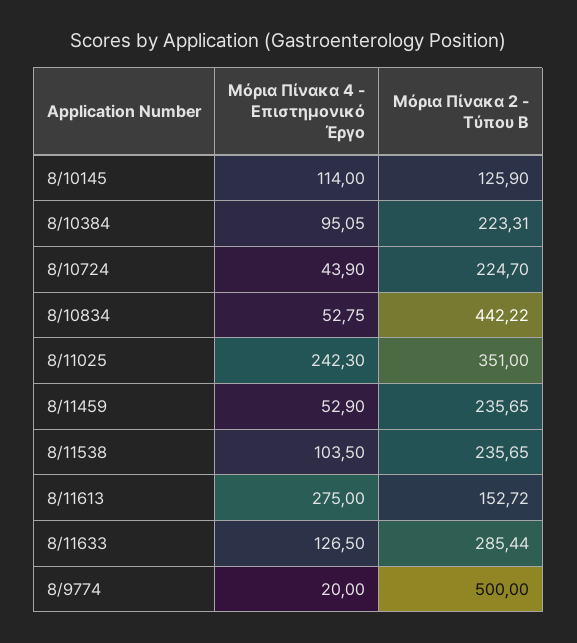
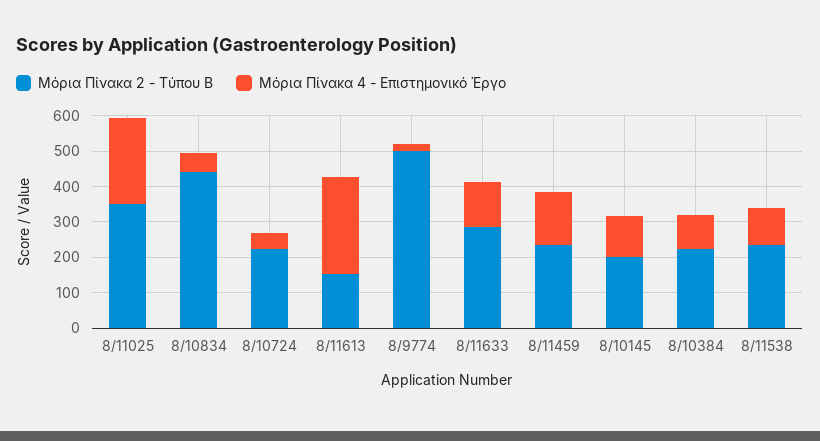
  {
    "Μόρια Πίνακα 4 - Επιστημονικό Έργο": {
      "8/10145": 114,
      "8/10384": 95.05,
      "8/10724": 43.9,
      "8/10834": 52.75,
      "8/11025": 242.3,
-     "8/11459": 52.9,
+     "8/11459": 150,
      "8/11538": 103.5,
      "8/11613": 275,
      "8/11633": 126.5,
      "8/9774": 20
    },
    "Μόρια Πίνακα 2 - Τύπου Β": {
-     "8/10145": 125.9,
+     "8/10145": 200,
      "8/10384": 223.31,
      "8/10724": 224.7,
      "8/10834": 442.22,
      "8/11025": 351,
      "8/11459": 235.65,
      "8/11538": 235.65,
      "8/11613": 152.72,
      "8/11633": 285.44,
      "8/9774": 500
    }
  }

